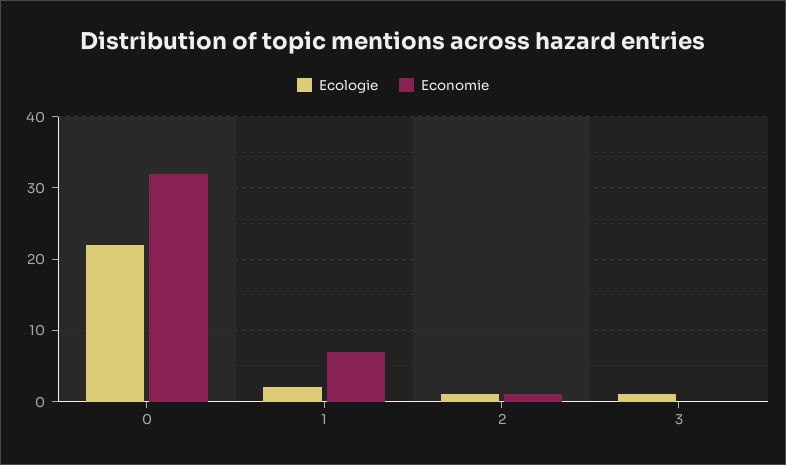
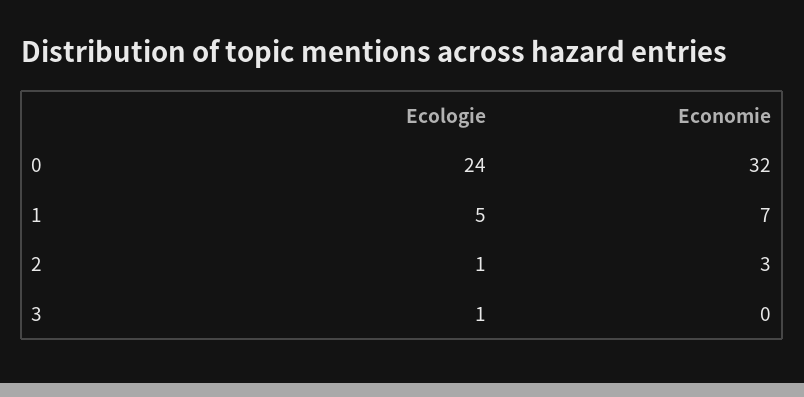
  {
    "Ecologie": {
-     "0": 22,
+     "0": 24,
-     "1": 2,
+     "1": 5,
      "2": 1,
      "3": 1
    },
    "Economie": {
      "0": 32,
      "1": 7,
-     "2": 1,
+     "2": 3,
      "3": 0
    }
  }

